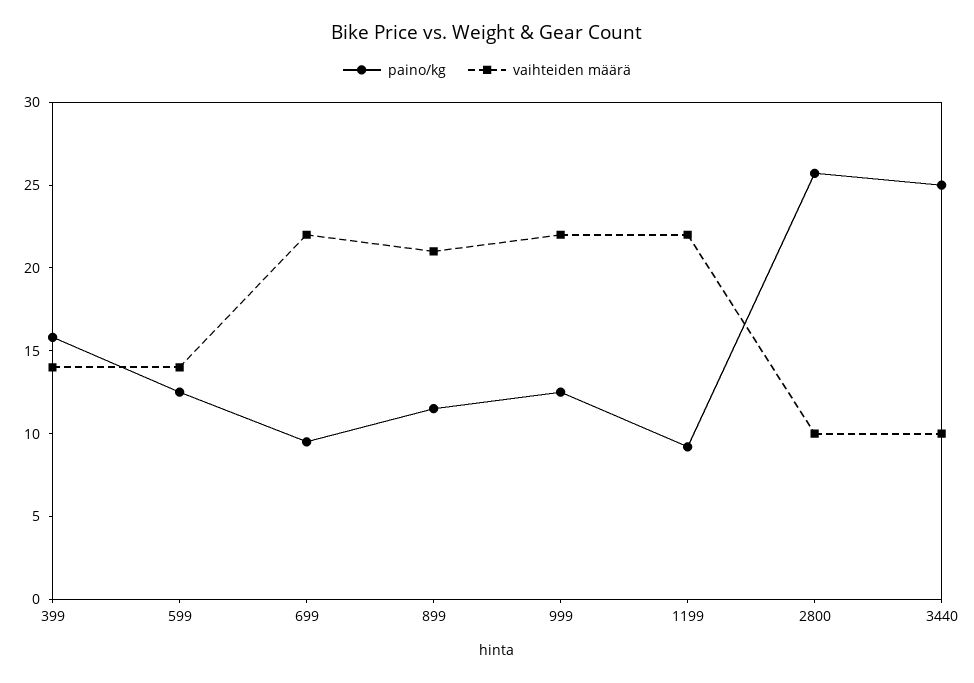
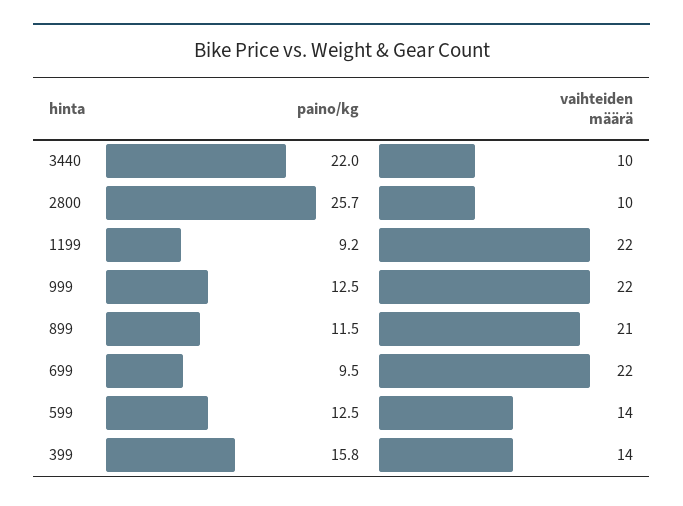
  {
    "paino/kg": {
      "399": 15.8,
      "599": 12.5,
      "699": 9.5,
      "899": 11.5,
      "999": 12.5,
      "1199": 9.2,
      "2800": 25.7,
-     "3440": 25
+     "3440": 22
    },
    "vaihteiden määrä": {
      "399": 14,
      "599": 14,
      "699": 22,
      "899": 21,
      "999": 22,
      "1199": 22,
      "2800": 10,
      "3440": 10
    }
  }

